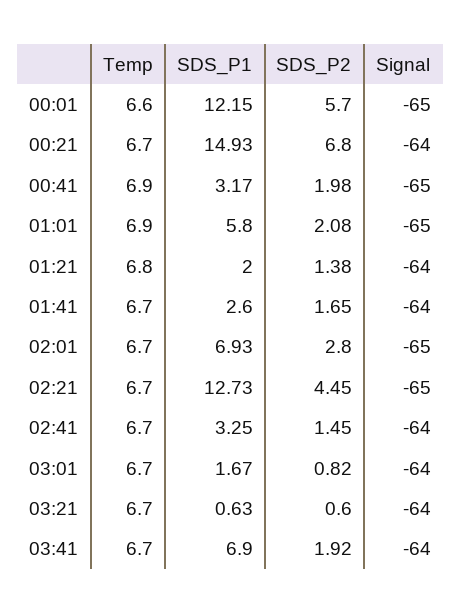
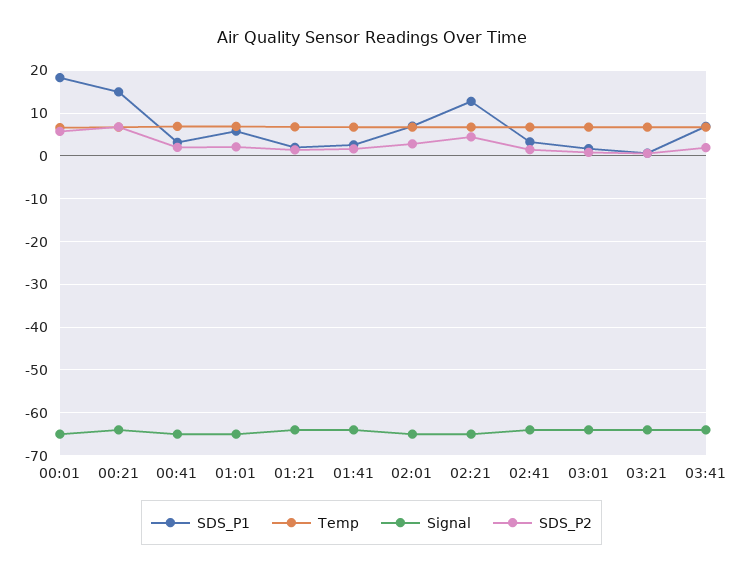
  {
    "Temp": {
      "00:01": 6.6,
      "00:21": 6.7,
      "00:41": 6.9,
      "01:01": 6.9,
      "01:21": 6.8,
      "01:41": 6.7,
      "02:01": 6.7,
      "02:21": 6.7,
      "02:41": 6.7,
      "03:01": 6.7,
      "03:21": 6.7,
      "03:41": 6.7
    },
    "SDS_P1": {
-     "00:01": 12.15,
+     "00:01": 18,
      "00:21": 14.93,
      "00:41": 3.17,
      "01:01": 5.8,
      "01:21": 2,
      "01:41": 2.6,
      "02:01": 6.93,
      "02:21": 12.73,
      "02:41": 3.25,
      "03:01": 1.67,
      "03:21": 0.63,
      "03:41": 6.9
    },
    "SDS_P2": {
      "00:01": 5.7,
      "00:21": 6.8,
      "00:41": 1.98,
      "01:01": 2.08,
      "01:21": 1.38,
      "01:41": 1.65,
      "02:01": 2.8,
      "02:21": 4.45,
      "02:41": 1.45,
      "03:01": 0.82,
      "03:21": 0.6,
      "03:41": 1.92
    },
    "Signal": {
      "00:01": -65,
      "00:21": -64,
      "00:41": -65,
      "01:01": -65,
      "01:21": -64,
      "01:41": -64,
      "02:01": -65,
      "02:21": -65,
      "02:41": -64,
      "03:01": -64,
      "03:21": -64,
      "03:41": -64
    }
  }

